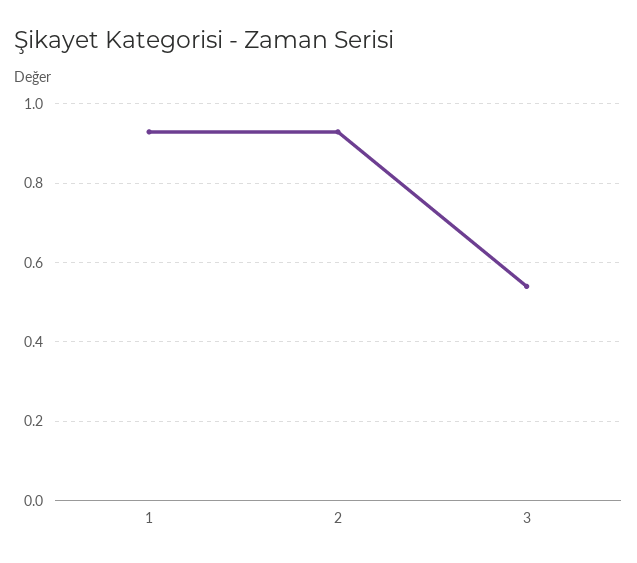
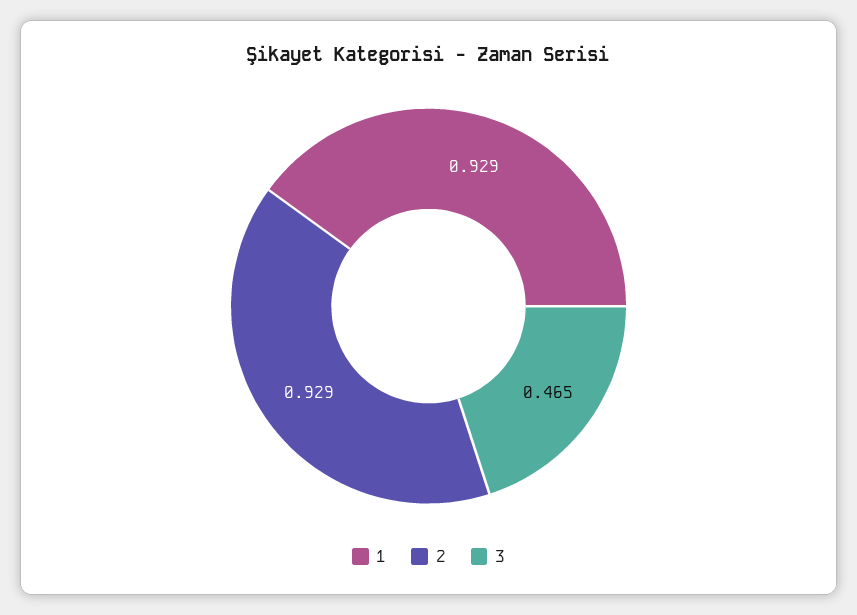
  {
    "1": 0.929,
    "2": 0.929,
-   "3": 0.54
+   "3": 0.465
  }

